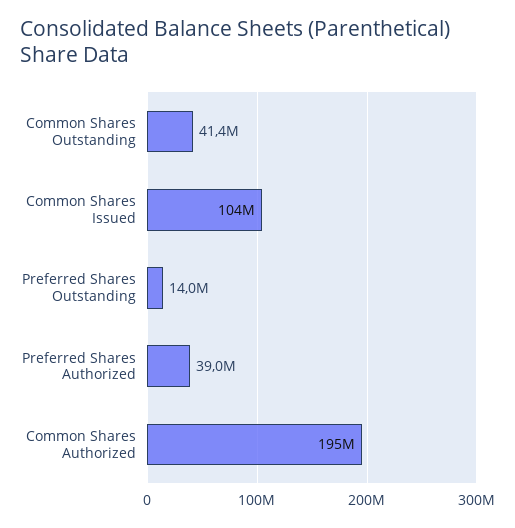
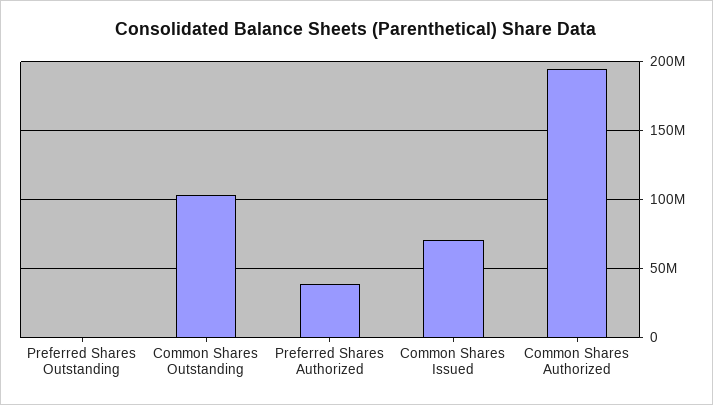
  {
-   "Common Shares Outstanding": 41400000,
+   "Common Shares Outstanding": 105000000,
-   "Common Shares Issued": 104000000,
+   "Common Shares Issued": 70000000,
-   "Preferred Shares Outstanding": 14000000,
+   "Preferred Shares Outstanding": 0,
    "Preferred Shares Authorized": 39000000,
    "Common Shares Authorized": 195000000
  }

